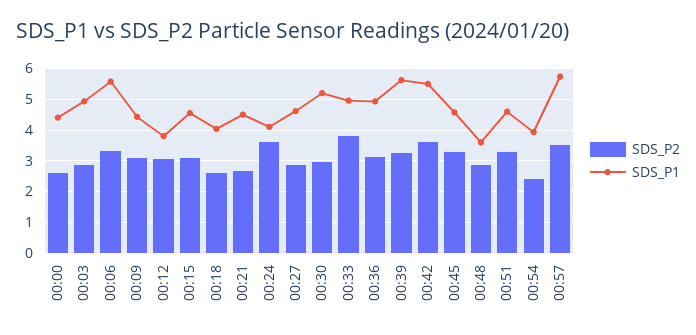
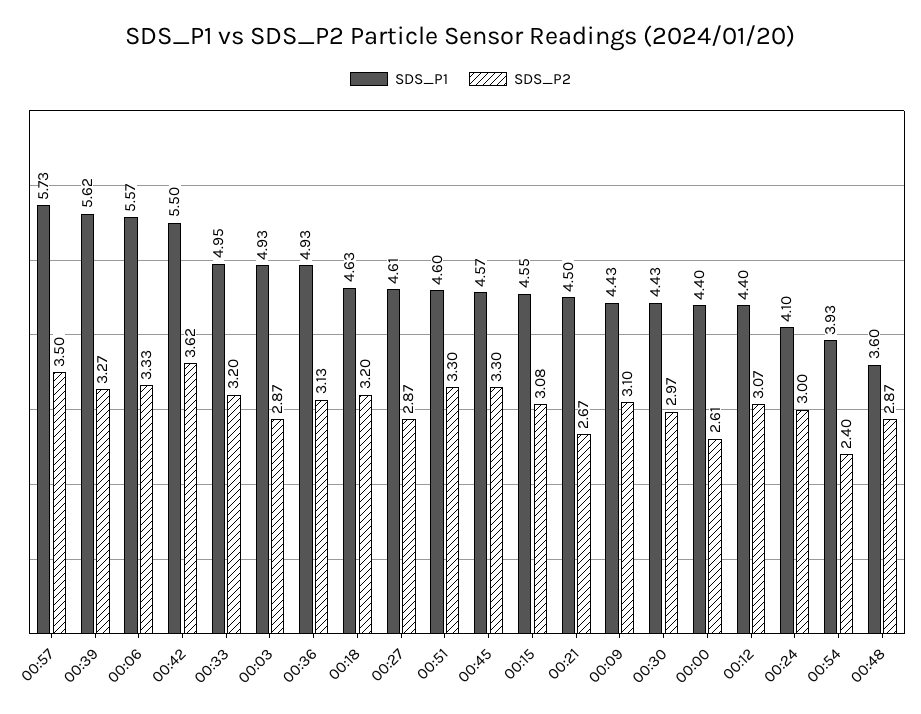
  {
    "SDS_P2": {
      "00:00": 2.61,
      "00:03": 2.87,
      "00:06": 3.33,
      "00:09": 3.1,
      "00:12": 3.07,
      "00:15": 3.08,
-     "00:18": 2.6,
+     "00:18": 3.2,
      "00:21": 2.67,
-     "00:24": 3.6,
+     "00:24": 3,
      "00:27": 2.87,
      "00:30": 2.97,
-     "00:33": 3.8,
+     "00:33": 3.2,
      "00:36": 3.13,
      "00:39": 3.27,
      "00:42": 3.62,
      "00:45": 3.3,
      "00:48": 2.87,
      "00:51": 3.3,
      "00:54": 2.4,
      "00:57": 3.5
    },
    "SDS_P1": {
      "00:00": 4.4,
      "00:03": 4.93,
      "00:06": 5.57,
      "00:09": 4.43,
-     "00:12": 3.8,
+     "00:12": 4.4,
      "00:15": 4.55,
-     "00:18": 4,
+     "00:18": 4.63,
      "00:21": 4.5,
      "00:24": 4.1,
      "00:27": 4.61,
-     "00:30": 5.2,
+     "00:30": 4.43,
      "00:33": 4.95,
      "00:36": 4.93,
      "00:39": 5.62,
      "00:42": 5.5,
      "00:45": 4.57,
      "00:48": 3.6,
      "00:51": 4.6,
      "00:54": 3.93,
      "00:57": 5.73
    }
  }

